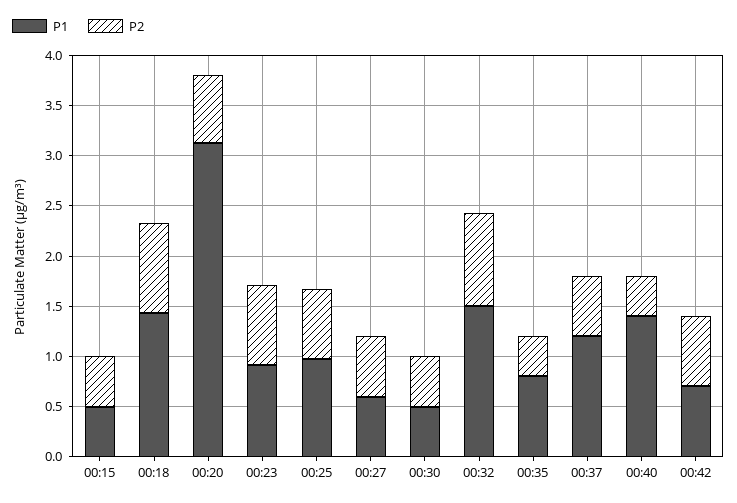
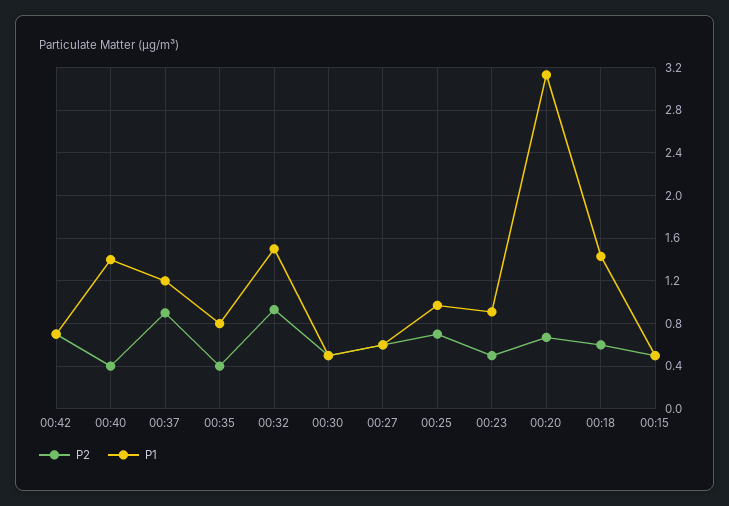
  {
    "P1": {
      "00:15": 0.5,
      "00:18": 1.4,
      "00:20": 3.1,
      "00:23": 0.9,
      "00:25": 1,
      "00:27": 0.6,
      "00:30": 0.5,
      "00:32": 1.5,
      "00:35": 0.8,
      "00:37": 1.2,
      "00:40": 1.4,
      "00:42": 0.7
    },
    "P2": {
      "00:15": 0.5,
-     "00:18": 0.9,
+     "00:18": 0.6,
      "00:20": 0.7,
-     "00:23": 0.8,
+     "00:23": 0.5,
      "00:25": 0.7,
      "00:27": 0.6,
      "00:30": 0.5,
      "00:32": 0.9,
      "00:35": 0.4,
-     "00:37": 0.6,
+     "00:37": 0.9,
      "00:40": 0.4,
      "00:42": 0.7
    }
  }

